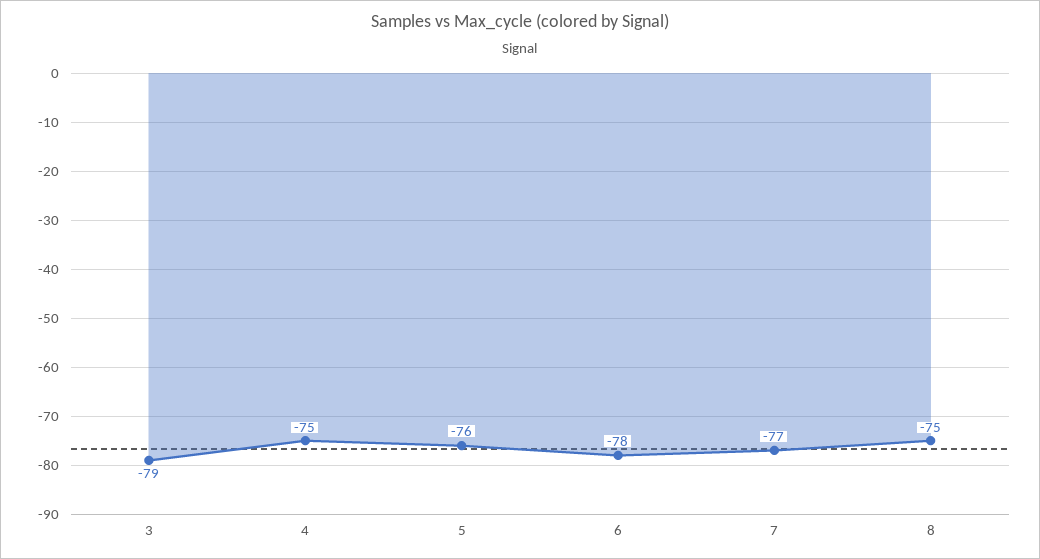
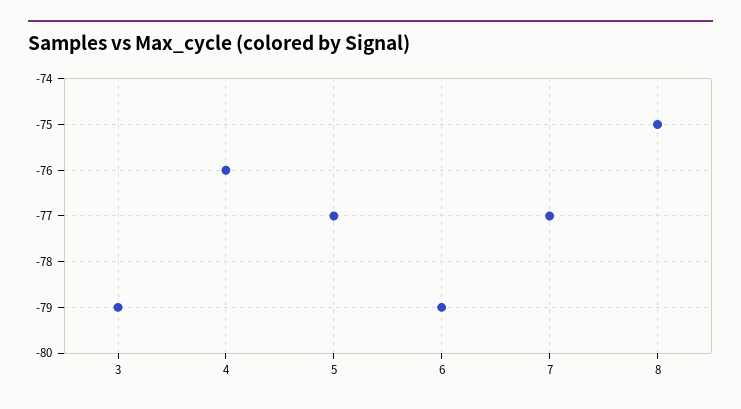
  {
    "3": -79,
-   "4": -75,
+   "4": -76,
-   "5": -76,
+   "5": -77,
-   "6": -78,
+   "6": -79,
    "7": -77,
    "8": -75
  }

